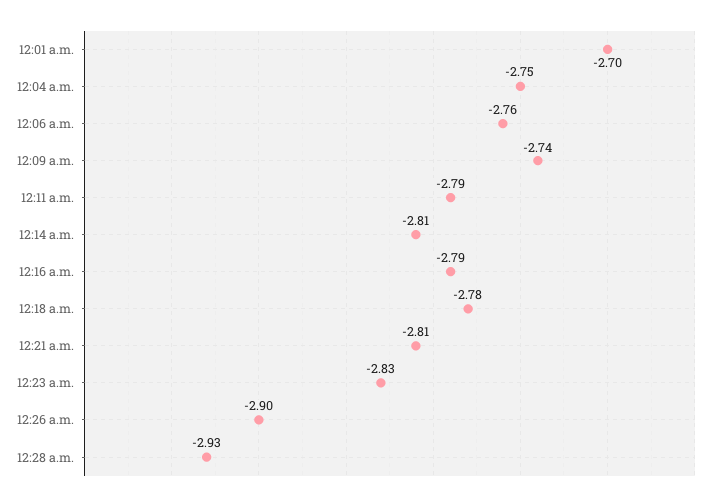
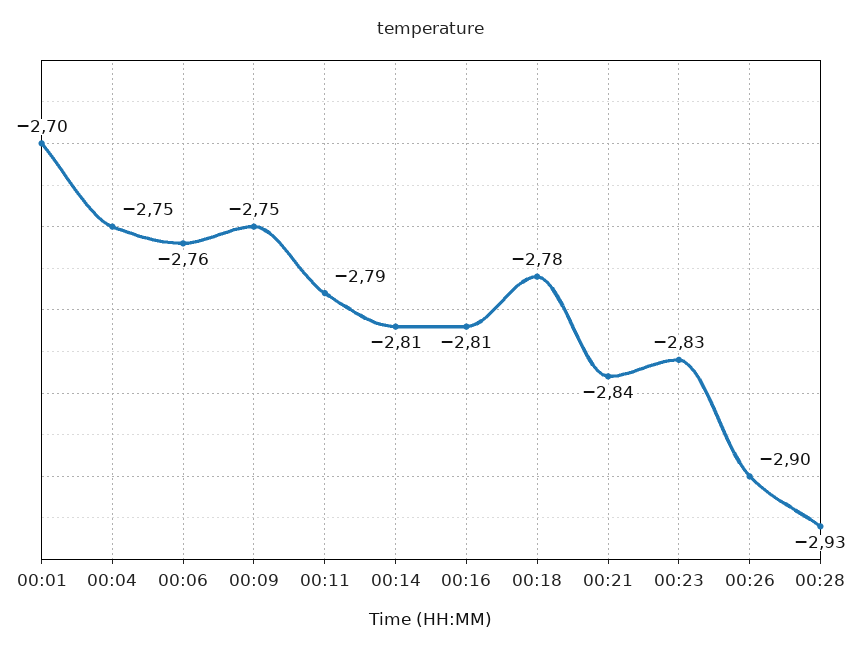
  {
    "12:01 a.m.": -2.7,
    "12:04 a.m.": -2.75,
    "12:06 a.m.": -2.76,
-   "12:09 a.m.": -2.74,
+   "12:09 a.m.": -2.75,
    "12:11 a.m.": -2.79,
    "12:14 a.m.": -2.81,
-   "12:16 a.m.": -2.79,
+   "12:16 a.m.": -2.81,
    "12:18 a.m.": -2.78,
-   "12:21 a.m.": -2.81,
+   "12:21 a.m.": -2.84,
    "12:23 a.m.": -2.83,
    "12:26 a.m.": -2.9,
    "12:28 a.m.": -2.93
  }

